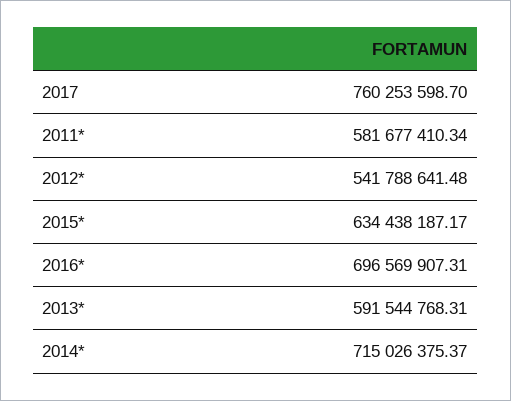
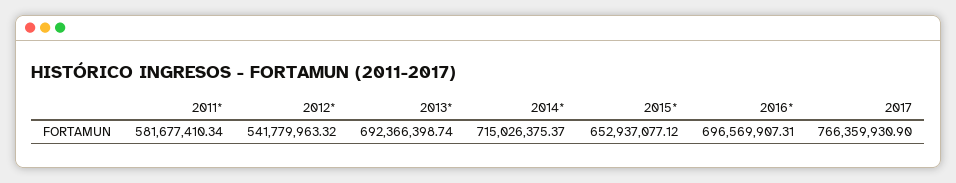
  {
-   "2017": 760253598.7,
+   "2017": 766359930.9,
    "2011*": 581677410.34,
-   "2012*": 541788641.48,
+   "2012*": 541779963.32,
-   "2015*": 634438187.17,
+   "2015*": 652937077.12,
    "2016*": 696569907.31,
-   "2013*": 591544768.31,
+   "2013*": 692366398.74,
    "2014*": 715026375.37
  }

